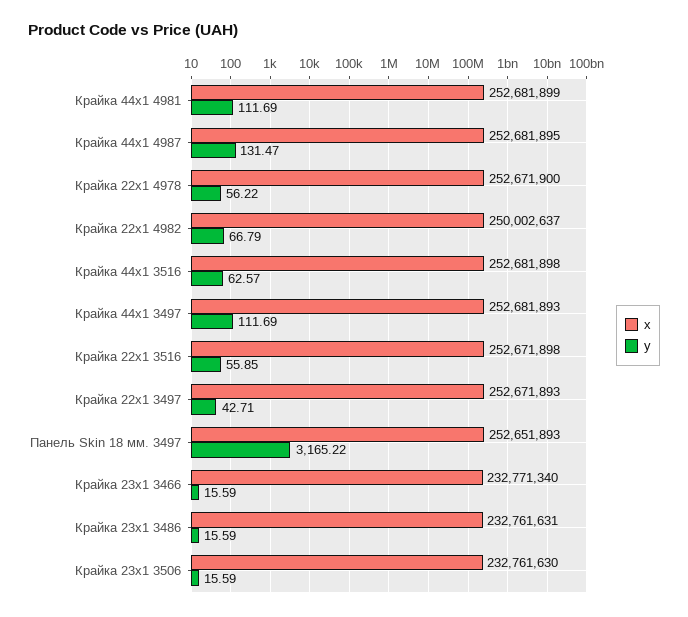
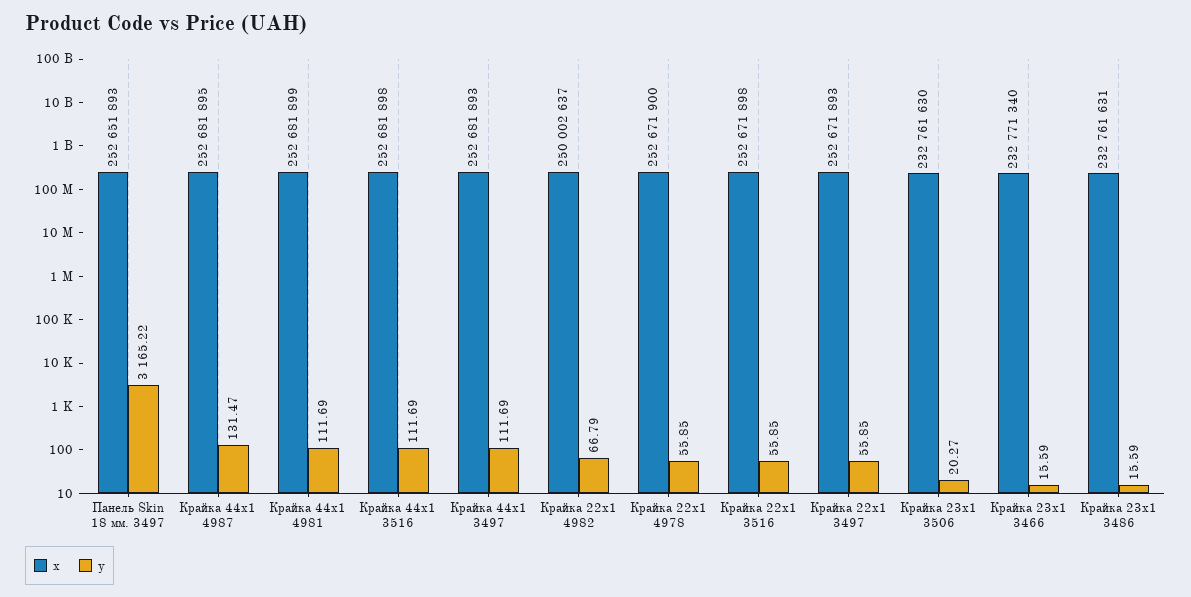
  {
    "x": {
      "Крайка 44x1 4981": 252681899,
      "Крайка 44x1 4987": 252681895,
      "Крайка 22x1 4978": 252671900,
      "Крайка 22x1 4982": 250002637,
      "Крайка 44x1 3516": 252681898,
      "Крайка 44x1 3497": 252681893,
      "Крайка 22x1 3516": 252671898,
      "Крайка 22x1 3497": 252671893,
      "Панель Skin 18 мм. 3497": 252651893,
      "Крайка 23x1 3466": 232771340,
      "Крайка 23x1 3486": 232761631,
      "Крайка 23x1 3506": 232761630
    },
    "y": {
      "Крайка 44x1 4981": 111.69,
      "Крайка 44x1 4987": 131.47,
-     "Крайка 22x1 4978": 56.22,
+     "Крайка 22x1 4978": 55.85,
      "Крайка 22x1 4982": 66.79,
-     "Крайка 44x1 3516": 62.57,
+     "Крайка 44x1 3516": 111.69,
      "Крайка 44x1 3497": 111.69,
      "Крайка 22x1 3516": 55.85,
-     "Крайка 22x1 3497": 42.71,
+     "Крайка 22x1 3497": 55.85,
      "Панель Skin 18 мм. 3497": 3165.22,
      "Крайка 23x1 3466": 15.59,
      "Крайка 23x1 3486": 15.59,
-     "Крайка 23x1 3506": 15.59
+     "Крайка 23x1 3506": 20.27
    }
  }

